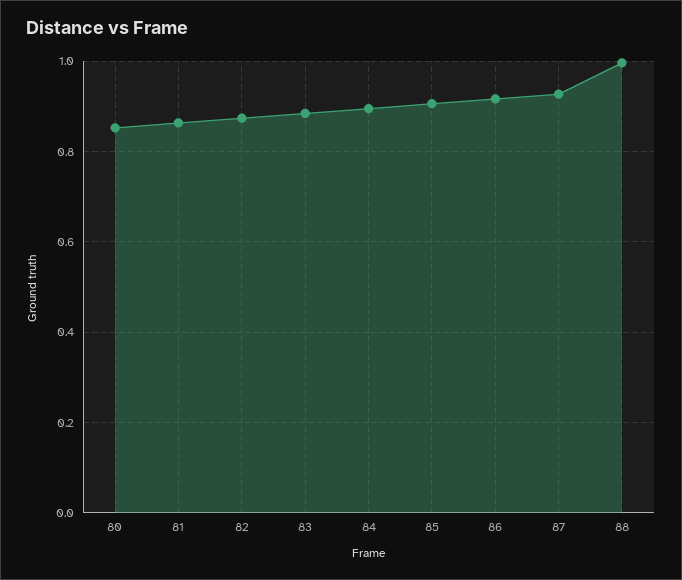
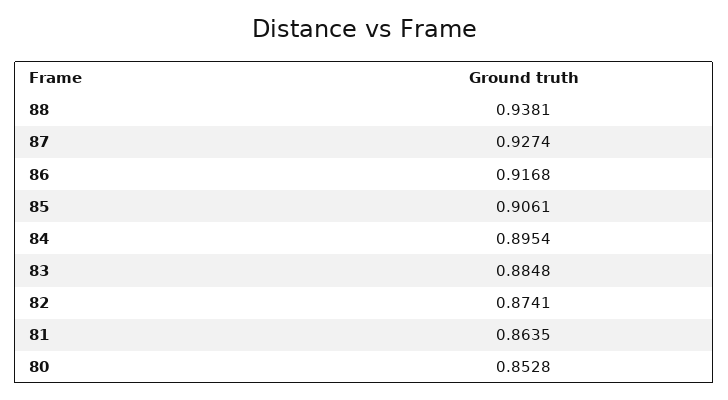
  {
    "80": 0.8528,
    "81": 0.8635,
    "82": 0.8741,
    "83": 0.8848,
    "84": 0.8954,
    "85": 0.9061,
    "86": 0.9168,
    "87": 0.9274,
-   "88": 1
+   "88": 0.9381
  }

